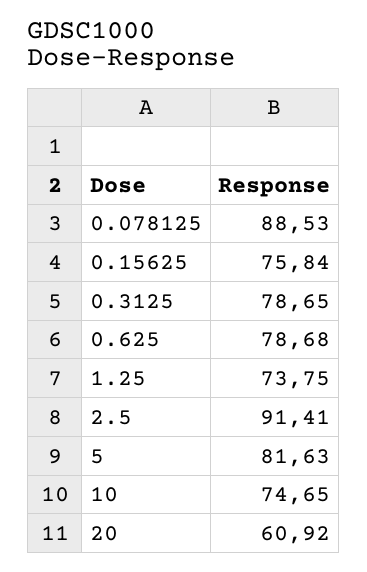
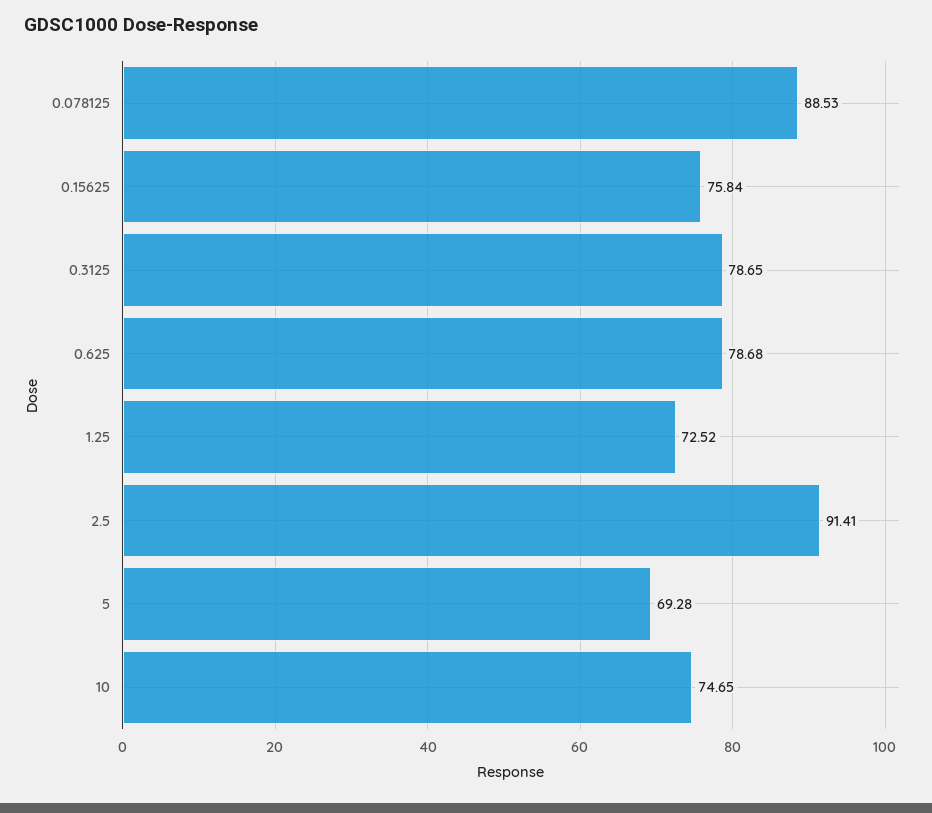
  {
    "0.078125": 88.53,
    "0.15625": 75.84,
    "0.3125": 78.65,
    "0.625": 78.68,
-   "1.25": 73.75,
+   "1.25": 72.52,
    "2.5": 91.41,
-   "5": 81.63,
+   "5": 69.28,
-   "10": 74.65,
+   "10": 74.65
-   "20": 60.92
  }

